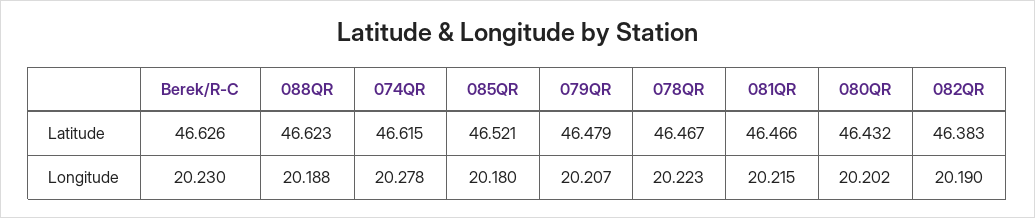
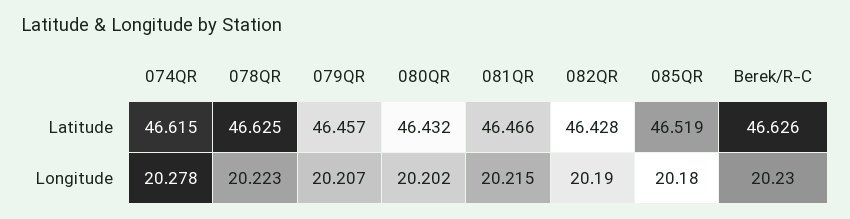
  {
    "Berek/R-C": {
      "Latitude": 46.626,
      "Longitude": 20.23
    },
-   "088QR": {
-     "Latitude": 46.623,
-     "Longitude": 20.188
-   },
    "074QR": {
      "Latitude": 46.615,
      "Longitude": 20.278
    },
    "085QR": {
-     "Latitude": 46.521,
+     "Latitude": 46.519,
      "Longitude": 20.18
    },
    "079QR": {
-     "Latitude": 46.479,
+     "Latitude": 46.457,
      "Longitude": 20.207
    },
    "078QR": {
-     "Latitude": 46.467,
+     "Latitude": 46.625,
      "Longitude": 20.223
    },
    "081QR": {
      "Latitude": 46.466,
      "Longitude": 20.215
    },
    "080QR": {
      "Latitude": 46.432,
      "Longitude": 20.202
    },
    "082QR": {
-     "Latitude": 46.383,
+     "Latitude": 46.428,
      "Longitude": 20.19
    }
  }

